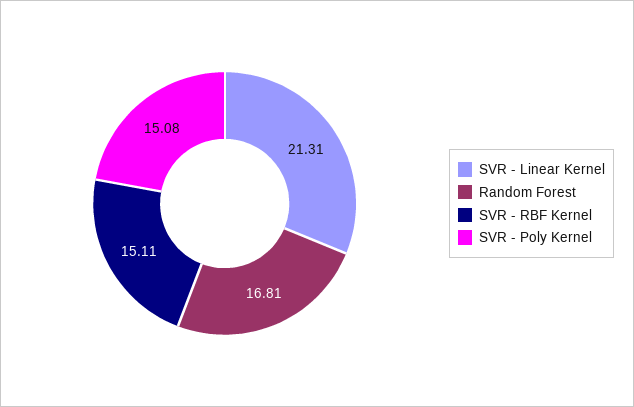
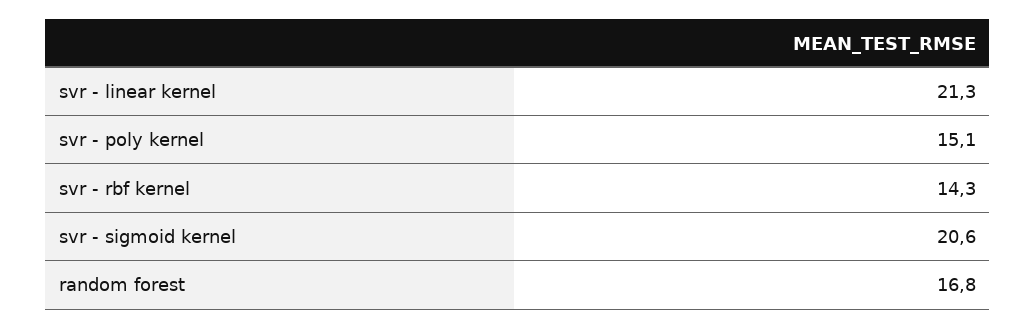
  {
    "SVR - Linear Kernel": 21.31,
    "Random Forest": 16.81,
-   "SVR - RBF Kernel": 15.11,
+   "SVR - RBF Kernel": 14.3,
-   "SVR - Poly Kernel": 15.08
+   "SVR - Poly Kernel": 15.08,
+   "svr - sigmoid kernel": 20.6
  }

